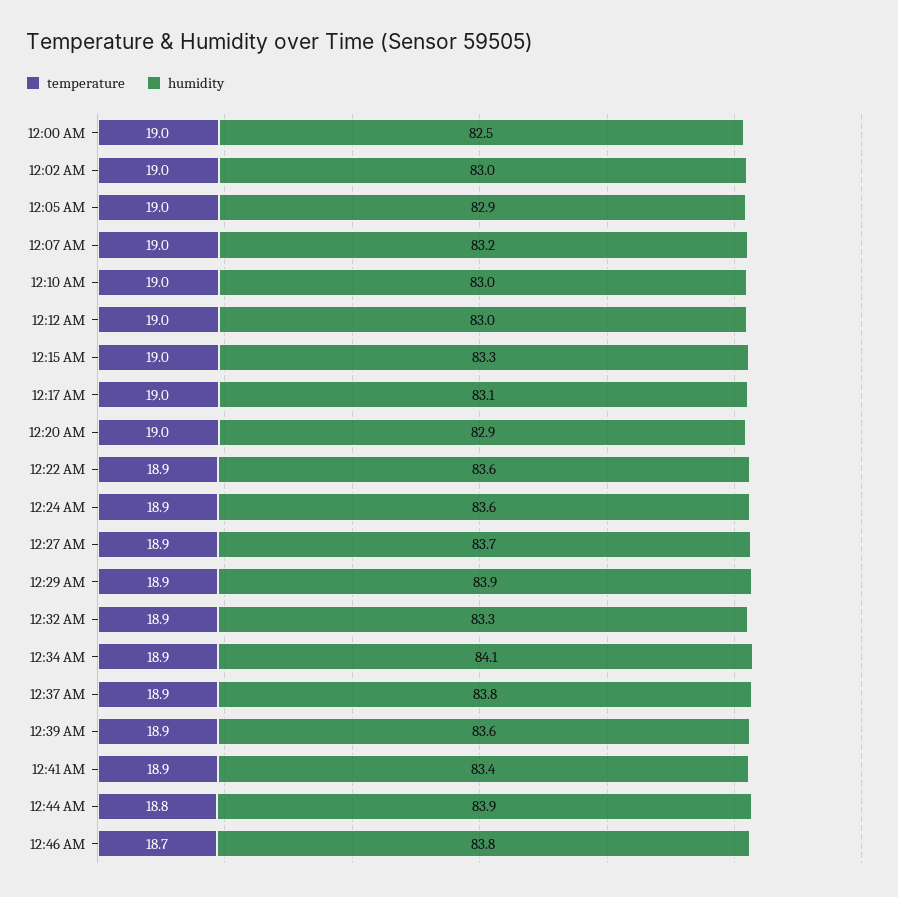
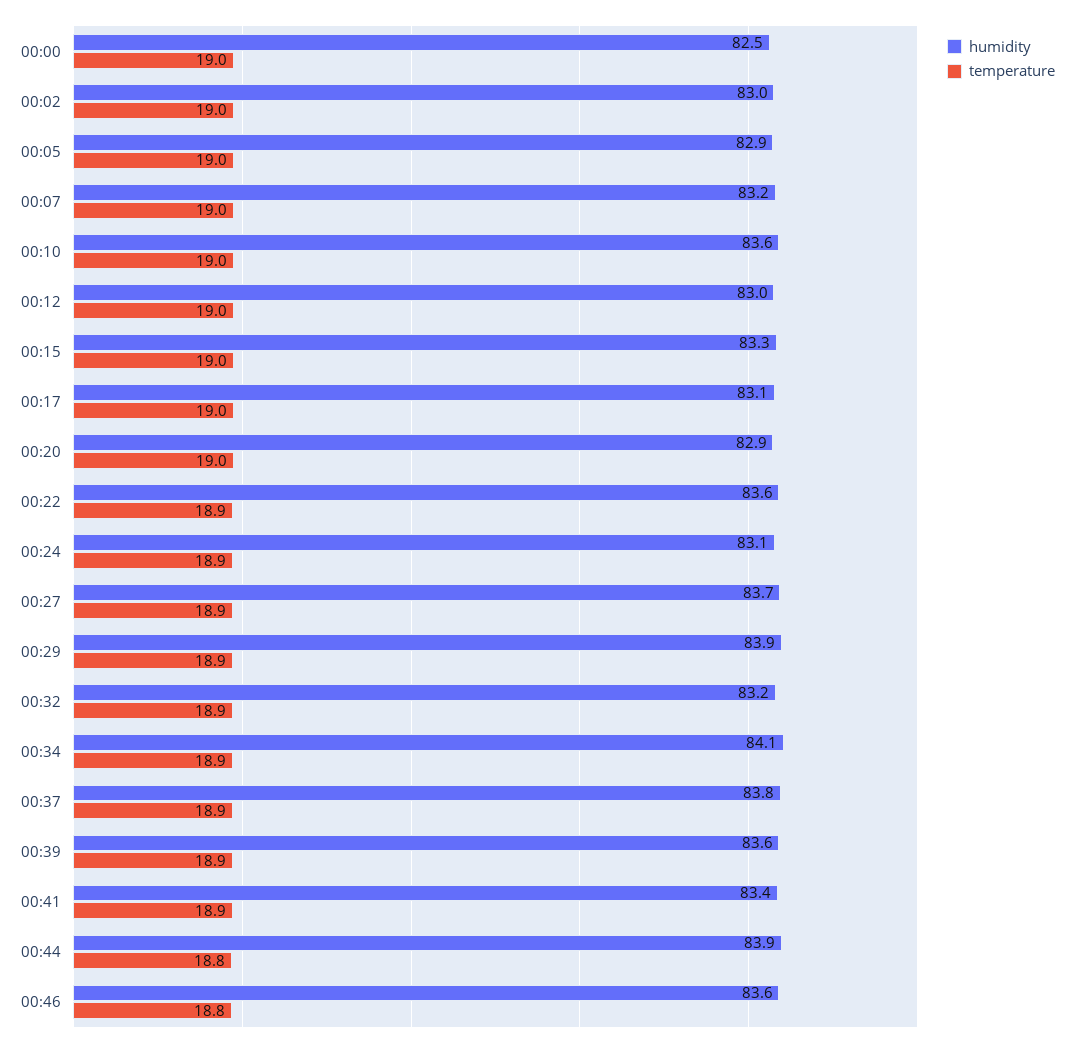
  {
    "temperature": {
      "12:00 AM": 19,
      "12:02 AM": 19,
      "12:05 AM": 19,
      "12:07 AM": 19,
      "12:10 AM": 19,
      "12:12 AM": 19,
      "12:15 AM": 19,
      "12:17 AM": 19,
      "12:20 AM": 19,
      "12:22 AM": 18.9,
      "12:24 AM": 18.9,
      "12:27 AM": 18.9,
      "12:29 AM": 18.9,
      "12:32 AM": 18.9,
      "12:34 AM": 18.9,
      "12:37 AM": 18.9,
      "12:39 AM": 18.9,
      "12:41 AM": 18.9,
      "12:44 AM": 18.8,
-     "12:46 AM": 18.7
+     "12:46 AM": 18.8
    },
    "humidity": {
      "12:00 AM": 82.5,
      "12:02 AM": 83,
      "12:05 AM": 82.9,
      "12:07 AM": 83.2,
-     "12:10 AM": 83,
+     "12:10 AM": 83.6,
      "12:12 AM": 83,
      "12:15 AM": 83.3,
      "12:17 AM": 83.1,
      "12:20 AM": 82.9,
      "12:22 AM": 83.6,
-     "12:24 AM": 83.6,
+     "12:24 AM": 83.1,
      "12:27 AM": 83.7,
      "12:29 AM": 83.9,
-     "12:32 AM": 83.3,
+     "12:32 AM": 83.2,
      "12:34 AM": 84.1,
      "12:37 AM": 83.8,
      "12:39 AM": 83.6,
      "12:41 AM": 83.4,
      "12:44 AM": 83.9,
-     "12:46 AM": 83.8
+     "12:46 AM": 83.6
    }
  }

